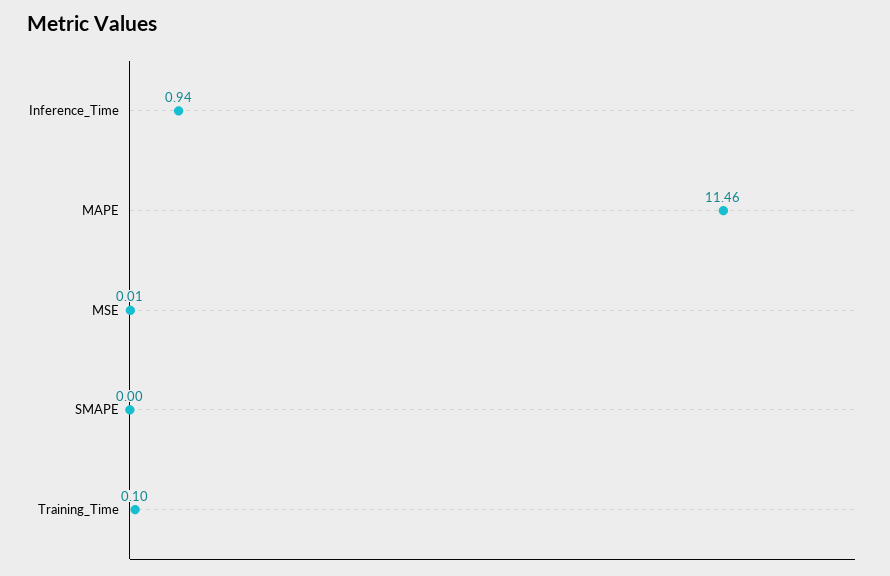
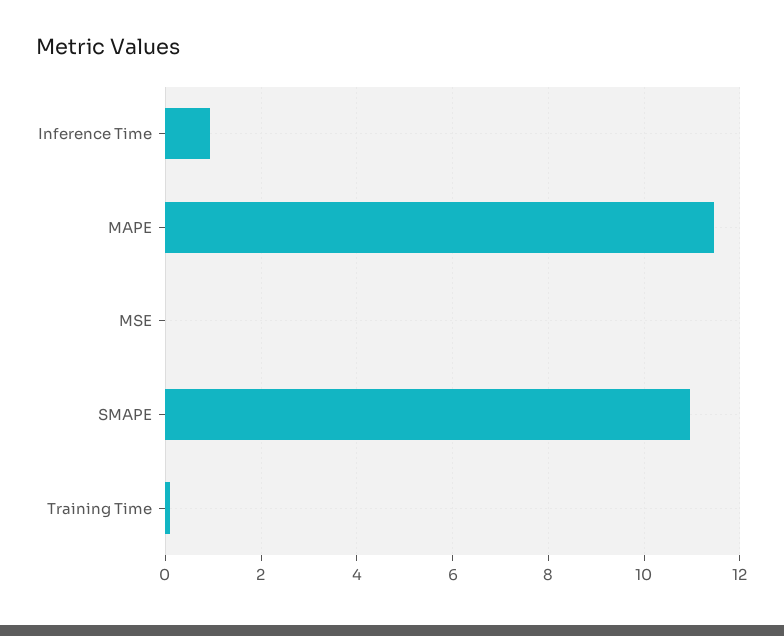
  {
    "Inference_Time": 0.94,
    "MAPE": 11.46,
    "MSE": 0.01,
-   "SMAPE": 0,
+   "SMAPE": 11,
    "Training_Time": 0.1
  }

